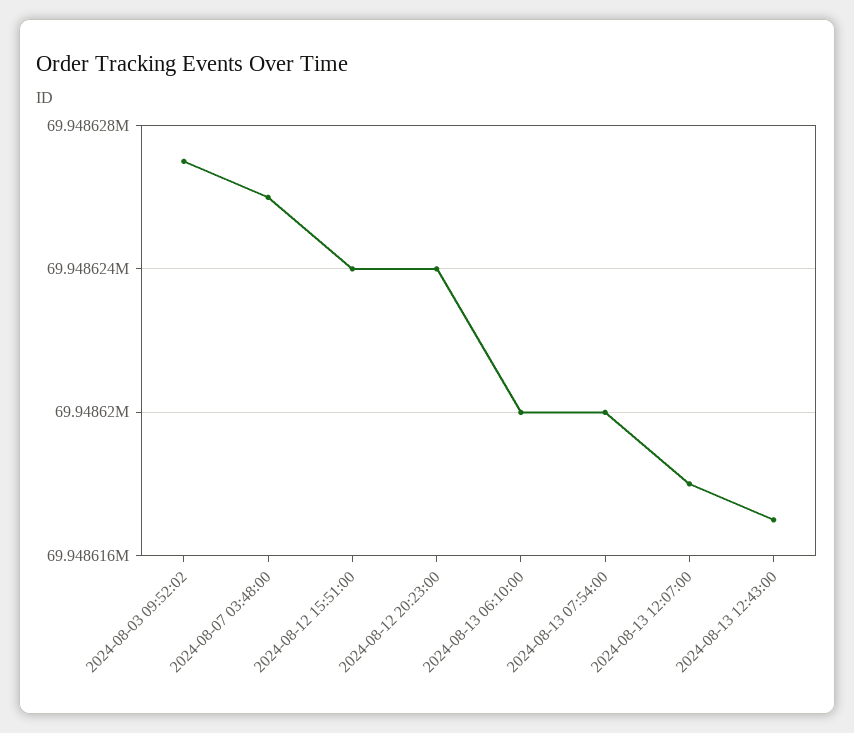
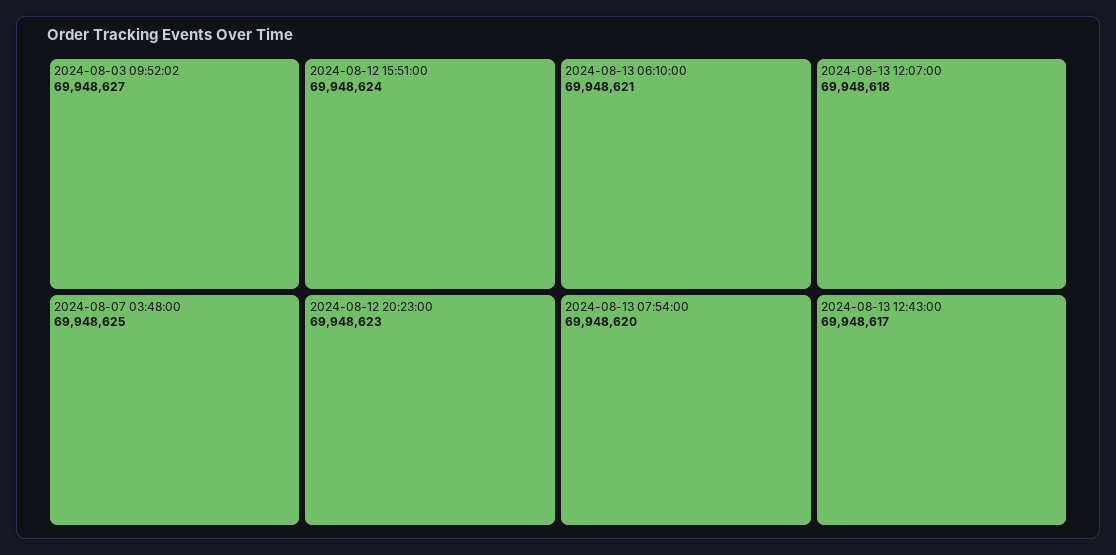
  {
    "2024-08-03 09:52:02": 69948627,
-   "2024-08-07 03:48:00": 69948626,
+   "2024-08-07 03:48:00": 69948625,
    "2024-08-12 15:51:00": 69948624,
-   "2024-08-12 20:23:00": 69948624,
+   "2024-08-12 20:23:00": 69948623,
-   "2024-08-13 06:10:00": 69948620,
+   "2024-08-13 06:10:00": 69948621,
    "2024-08-13 07:54:00": 69948620,
    "2024-08-13 12:07:00": 69948618,
    "2024-08-13 12:43:00": 69948617
  }

